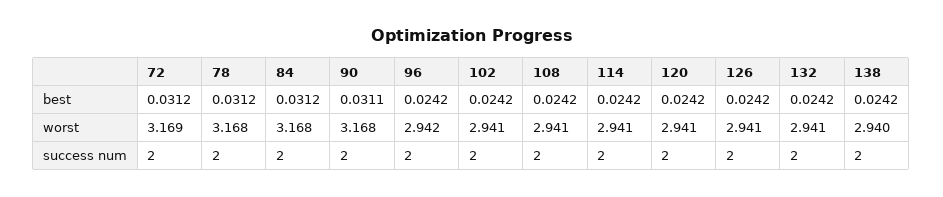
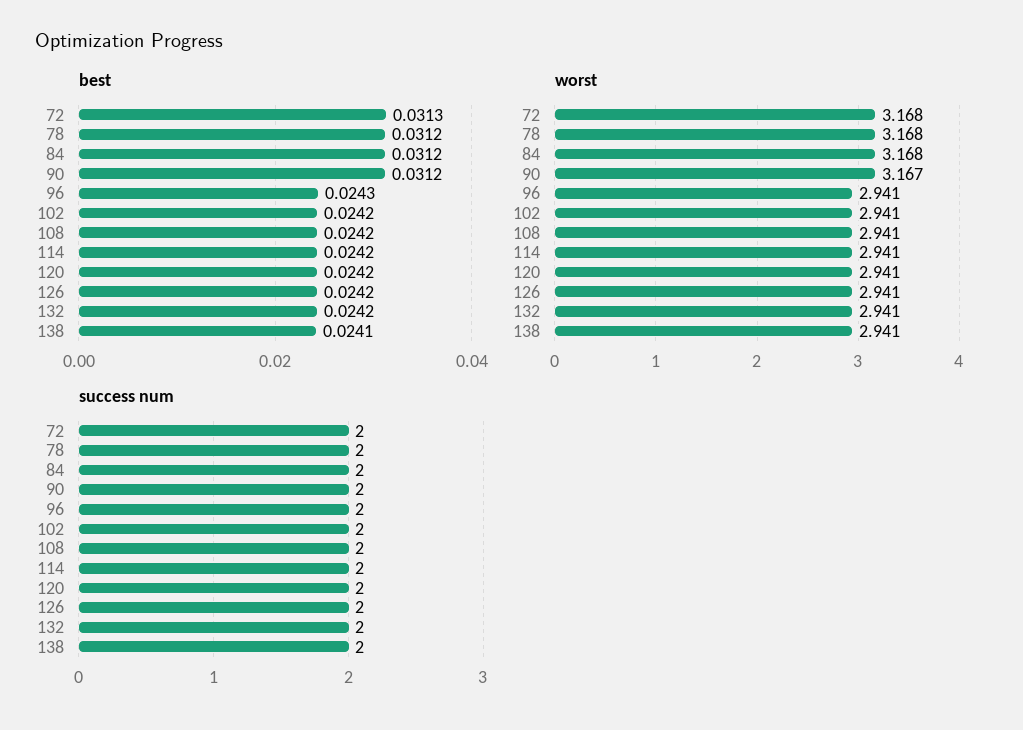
  {
    "best": {
-     "72": 0.0312,
+     "72": 0.0313,
      "78": 0.0312,
      "84": 0.0312,
-     "90": 0.0311,
+     "90": 0.0312,
-     "96": 0.0242,
+     "96": 0.0243,
      "102": 0.0242,
      "108": 0.0242,
      "114": 0.0242,
      "120": 0.0242,
      "126": 0.0242,
      "132": 0.0242,
-     "138": 0.0242
+     "138": 0.0241
    },
    "worst": {
-     "72": 3.169,
+     "72": 3.168,
      "78": 3.168,
      "84": 3.168,
-     "90": 3.168,
+     "90": 3.167,
-     "96": 2.942,
+     "96": 2.941,
      "102": 2.941,
      "108": 2.941,
      "114": 2.941,
      "120": 2.941,
      "126": 2.941,
      "132": 2.941,
-     "138": 2.94
+     "138": 2.941
    },
    "success num": {
      "72": 2,
      "78": 2,
      "84": 2,
      "90": 2,
      "96": 2,
      "102": 2,
      "108": 2,
      "114": 2,
      "120": 2,
      "126": 2,
      "132": 2,
      "138": 2
    }
  }

